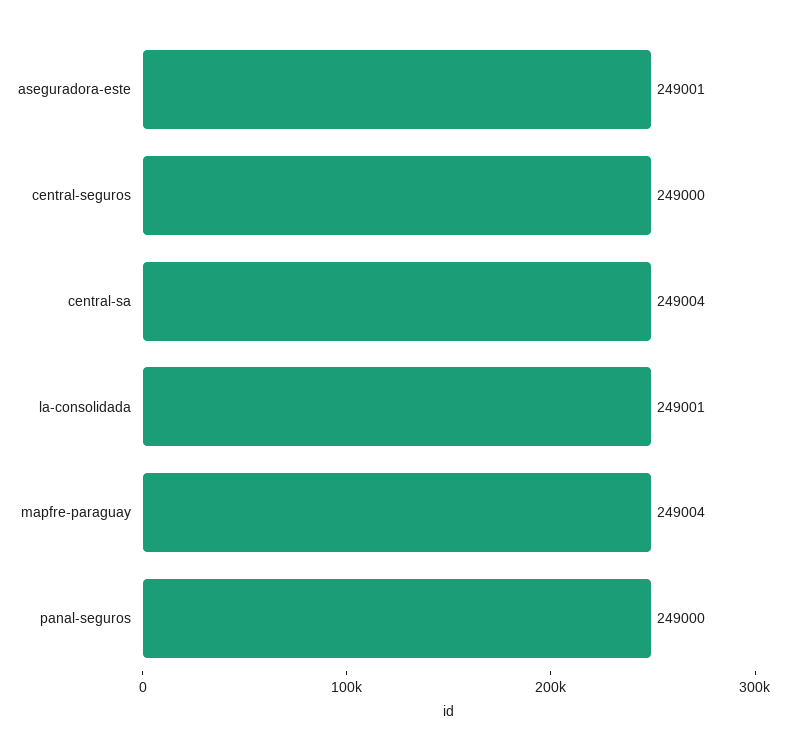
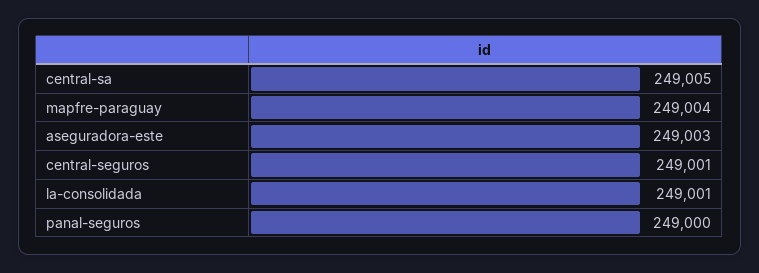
  {
-   "aseguradora-este": 249001,
+   "aseguradora-este": 249003,
-   "central-seguros": 249000,
+   "central-seguros": 249001,
-   "central-sa": 249004,
+   "central-sa": 249005,
    "la-consolidada": 249001,
    "mapfre-paraguay": 249004,
    "panal-seguros": 249000
  }

